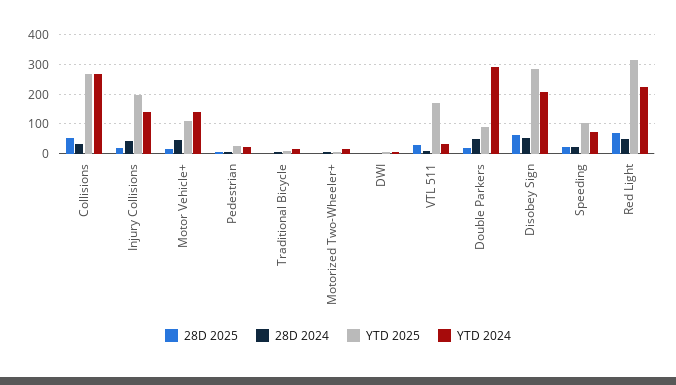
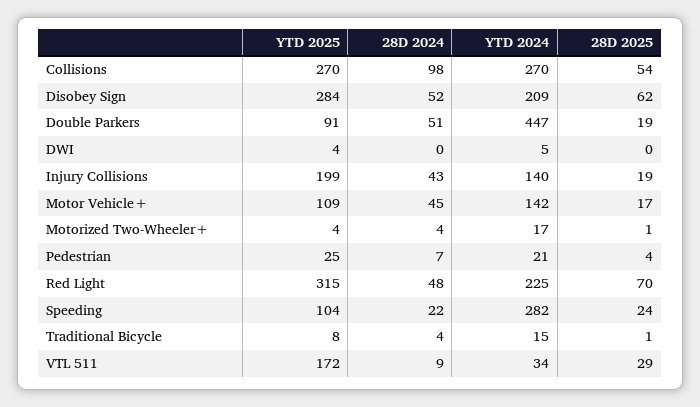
  {
    "28D 2025": {
      "Collisions": 54,
      "Injury Collisions": 19,
      "Motor Vehicle+": 17,
      "Pedestrian": 4,
      "Traditional Bicycle": 1,
      "Motorized Two-Wheeler+": 1,
      "DWI": 0,
      "VTL 511": 29,
      "Double Parkers": 19,
      "Disobey Sign": 62,
      "Speeding": 24,
      "Red Light": 70
    },
    "28D 2024": {
-     "Collisions": 25,
+     "Collisions": 98,
      "Injury Collisions": 43,
      "Motor Vehicle+": 45,
      "Pedestrian": 7,
      "Traditional Bicycle": 4,
      "Motorized Two-Wheeler+": 4,
      "DWI": 0,
      "VTL 511": 9,
      "Double Parkers": 51,
      "Disobey Sign": 52,
      "Speeding": 22,
      "Red Light": 48
    },
    "YTD 2025": {
      "Collisions": 270,
      "Injury Collisions": 199,
      "Motor Vehicle+": 109,
      "Pedestrian": 25,
      "Traditional Bicycle": 8,
      "Motorized Two-Wheeler+": 4,
      "DWI": 4,
      "VTL 511": 172,
      "Double Parkers": 91,
      "Disobey Sign": 284,
      "Speeding": 104,
      "Red Light": 315
    },
    "YTD 2024": {
      "Collisions": 270,
      "Injury Collisions": 140,
      "Motor Vehicle+": 142,
      "Pedestrian": 21,
      "Traditional Bicycle": 15,
      "Motorized Two-Wheeler+": 17,
      "DWI": 5,
      "VTL 511": 34,
-     "Double Parkers": 300,
+     "Double Parkers": 447,
      "Disobey Sign": 209,
-     "Speeding": 75,
+     "Speeding": 282,
      "Red Light": 225
    }
  }

